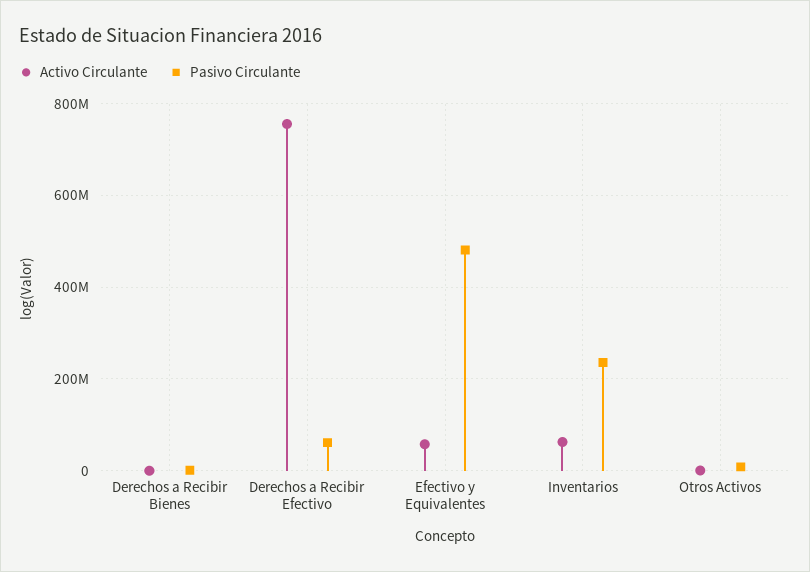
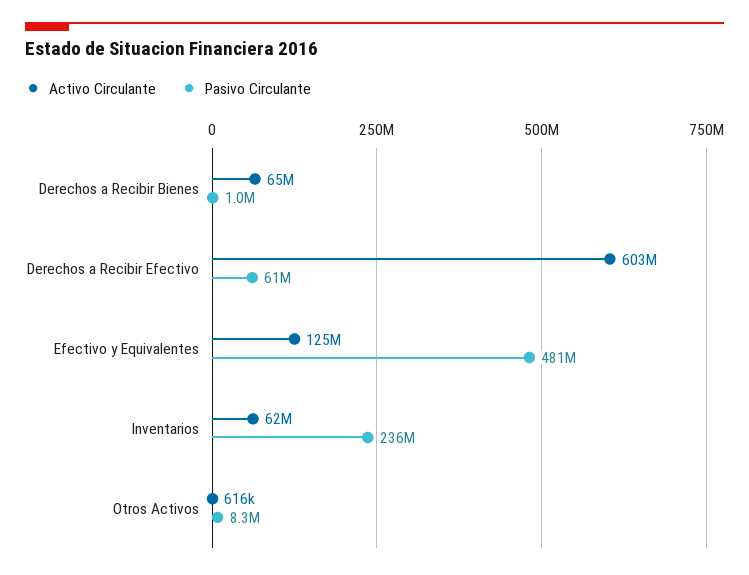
  {
    "Activo Circulante": {
-     "Derechos a Recibir Bienes": 0,
+     "Derechos a Recibir Bienes": 65000000,
-     "Derechos a Recibir Efectivo": 760000000,
+     "Derechos a Recibir Efectivo": 603000000,
-     "Efectivo y Equivalentes": 60000000,
+     "Efectivo y Equivalentes": 125000000,
      "Inventarios": 62000000,
      "Otros Activos": 616000
    },
    "Pasivo Circulante": {
      "Derechos a Recibir Bienes": 1000000,
      "Derechos a Recibir Efectivo": 61000000,
      "Efectivo y Equivalentes": 481000000,
      "Inventarios": 236000000,
      "Otros Activos": 8300000
    }
  }

